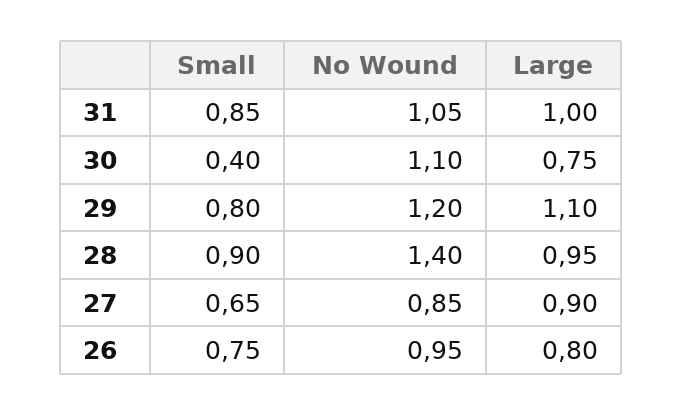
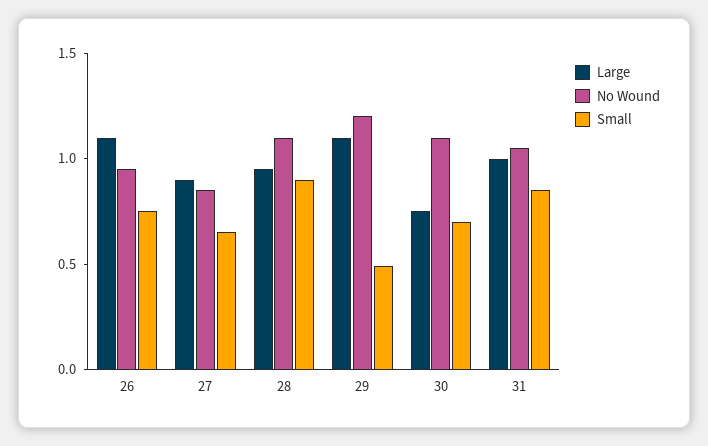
  {
    "Small": {
      "31": 0.85,
-     "30": 0.4,
+     "30": 0.7,
-     "29": 0.8,
+     "29": 0.5,
      "28": 0.9,
      "27": 0.65,
      "26": 0.75
    },
    "No Wound": {
      "31": 1.05,
      "30": 1.1,
      "29": 1.2,
-     "28": 1.4,
+     "28": 1.1,
      "27": 0.85,
      "26": 0.95
    },
    "Large": {
      "31": 1,
      "30": 0.75,
      "29": 1.1,
      "28": 0.95,
      "27": 0.9,
-     "26": 0.8
+     "26": 1.1
    }
  }

